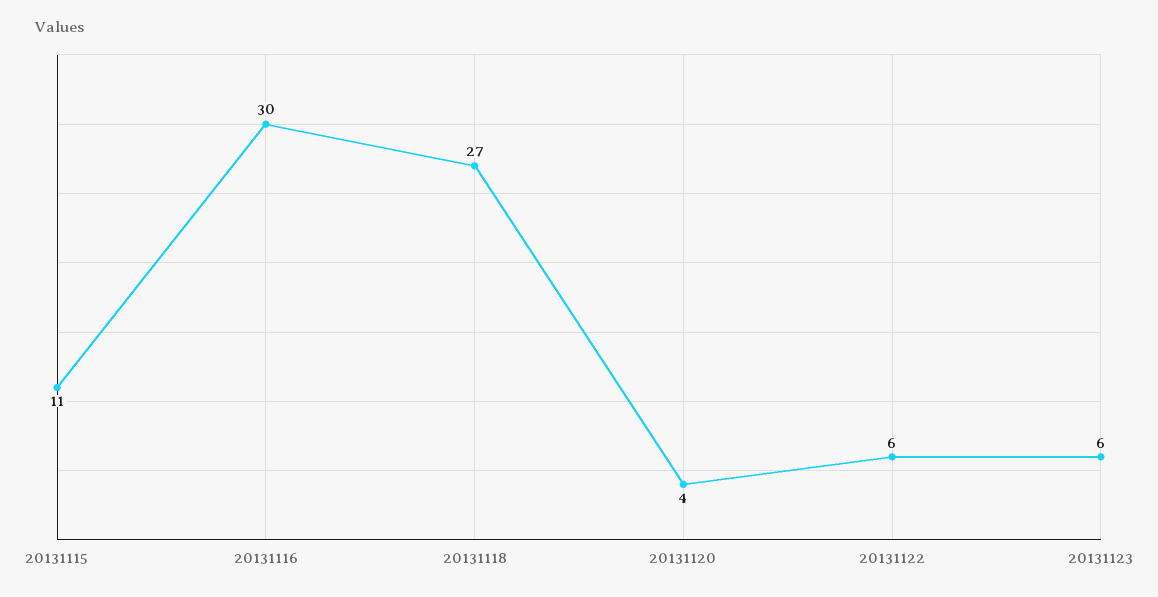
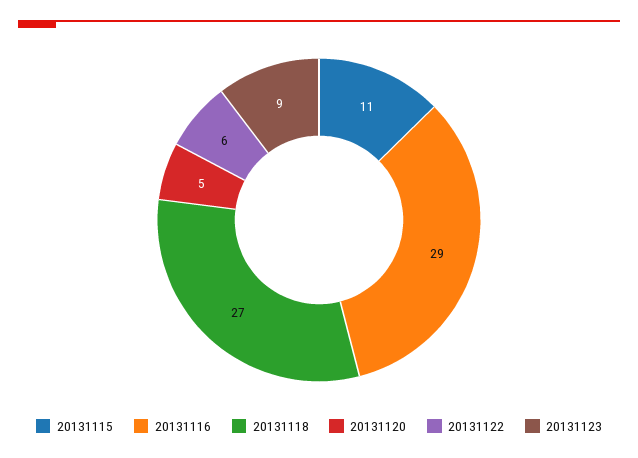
  {
    "20131115": 11,
-   "20131116": 30,
+   "20131116": 29,
    "20131118": 27,
-   "20131120": 4,
+   "20131120": 5,
    "20131122": 6,
-   "20131123": 6
+   "20131123": 9
  }

